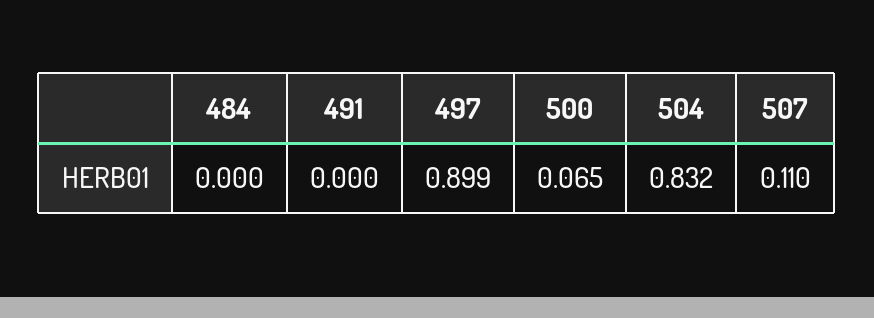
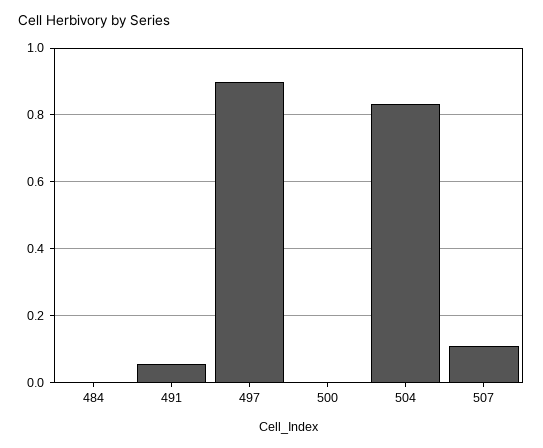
  {
    "484": 0,
-   "491": 0,
+   "491": 0.06,
    "497": 0.899,
-   "500": 0.065,
+   "500": 0,
    "504": 0.832,
    "507": 0.11
  }

